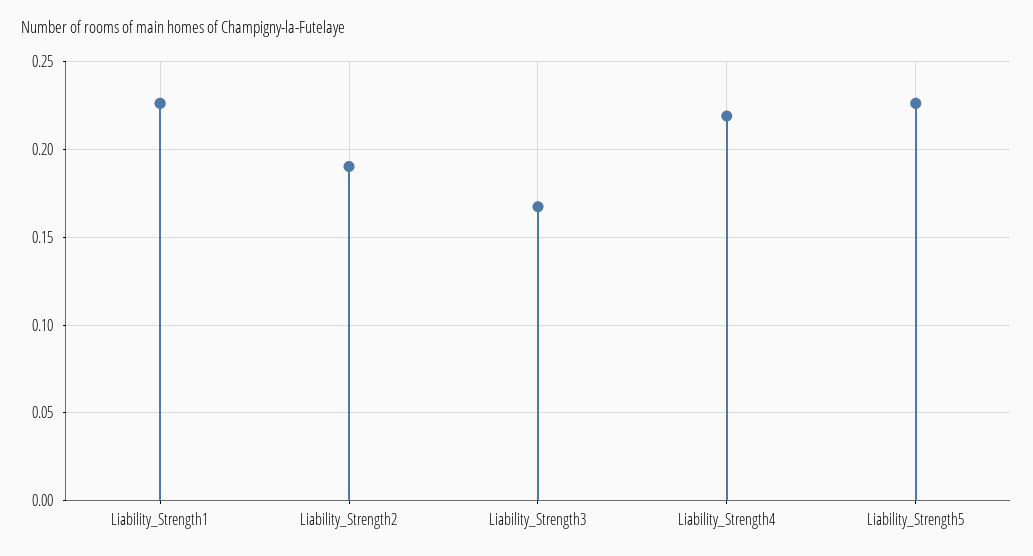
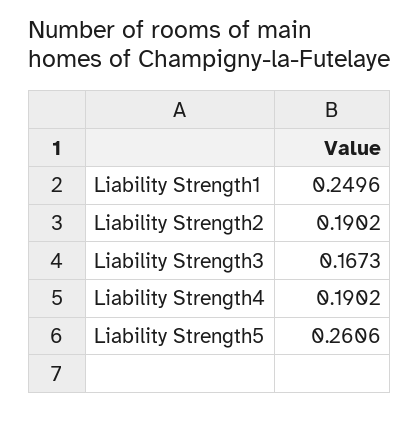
  {
-   "Liability_Strength1": 0.225,
+   "Liability_Strength1": 0.2496,
    "Liability_Strength2": 0.1902,
    "Liability_Strength3": 0.1673,
-   "Liability_Strength4": 0.22,
+   "Liability_Strength4": 0.1902,
-   "Liability_Strength5": 0.225
+   "Liability_Strength5": 0.2606
  }

